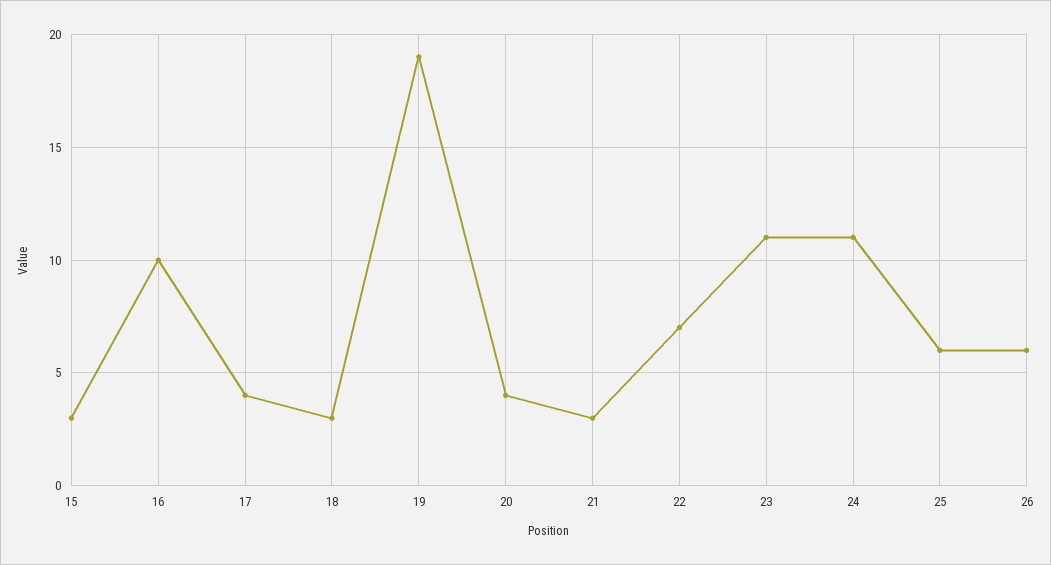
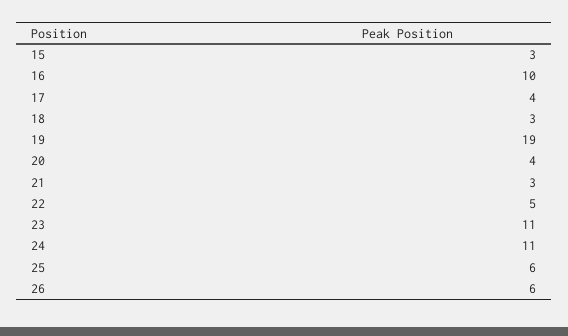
  {
    "15": 3,
    "16": 10,
    "17": 4,
    "18": 3,
    "19": 19,
    "20": 4,
    "21": 3,
-   "22": 7,
+   "22": 5,
    "23": 11,
    "24": 11,
    "25": 6,
    "26": 6
  }

